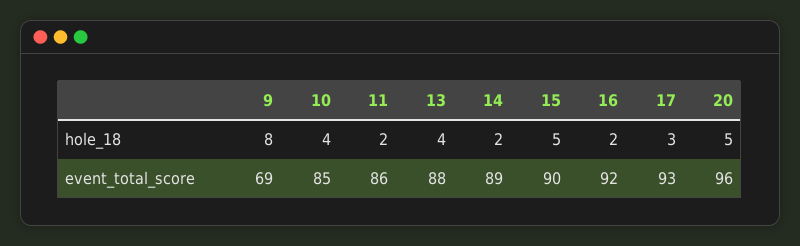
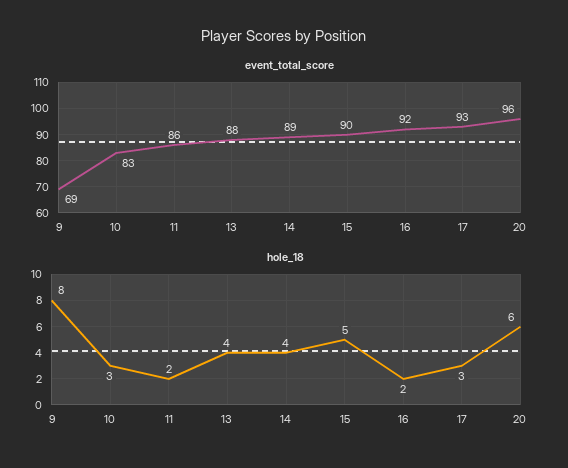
  {
    "hole_18": {
      "9": 8,
-     "10": 4,
+     "10": 3,
      "11": 2,
      "13": 4,
-     "14": 2,
+     "14": 4,
      "15": 5,
      "16": 2,
      "17": 3,
-     "20": 5
+     "20": 6
    },
    "event_total_score": {
      "9": 69,
-     "10": 85,
+     "10": 83,
      "11": 86,
      "13": 88,
      "14": 89,
      "15": 90,
      "16": 92,
      "17": 93,
      "20": 96
    }
  }

